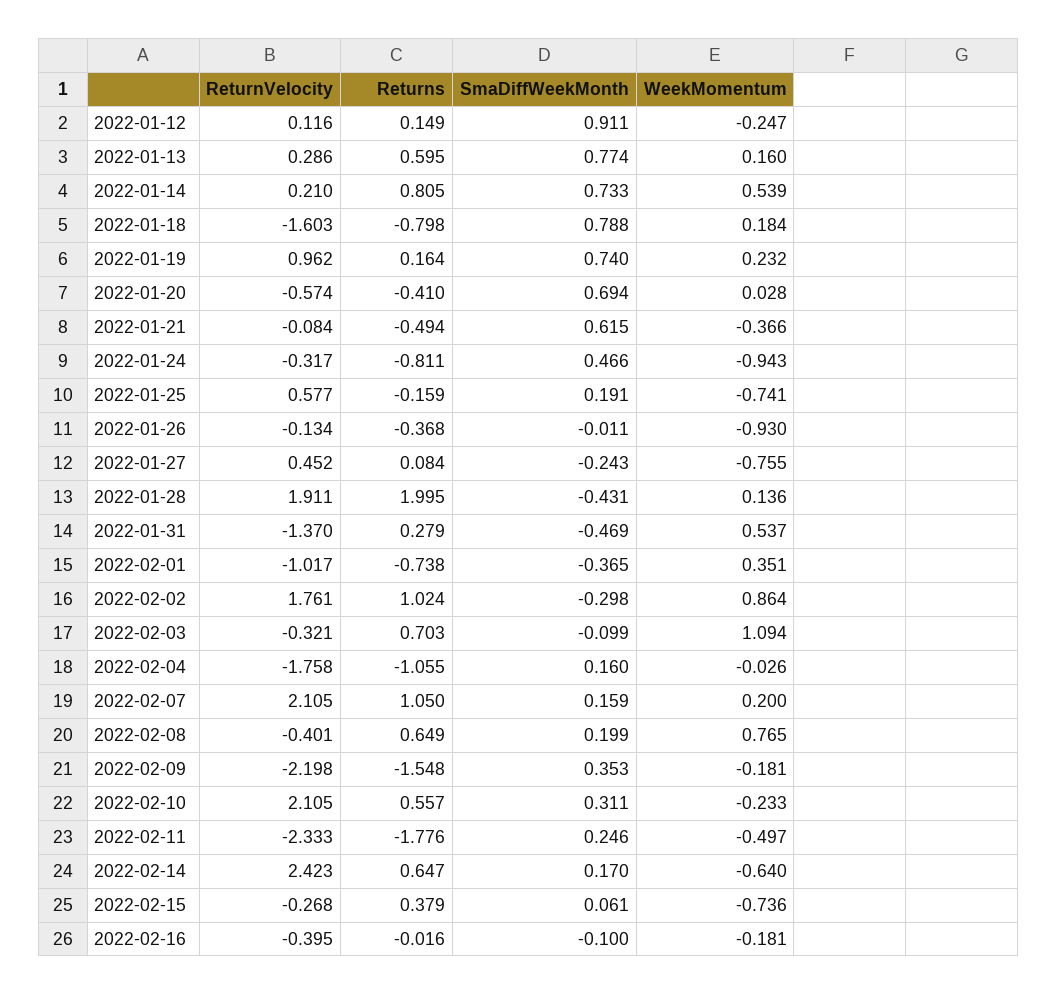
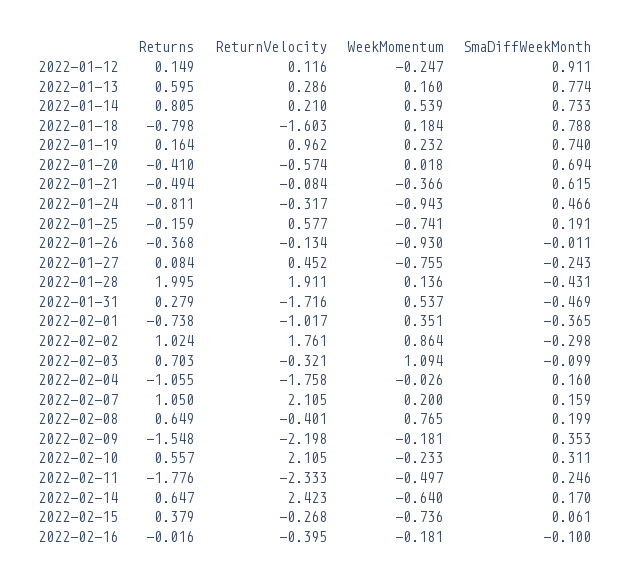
  {
    "ReturnVelocity": {
      "2022-01-12": 0.116,
      "2022-01-13": 0.286,
      "2022-01-14": 0.21,
      "2022-01-18": -1.603,
      "2022-01-19": 0.962,
      "2022-01-20": -0.574,
      "2022-01-21": -0.084,
      "2022-01-24": -0.317,
      "2022-01-25": 0.577,
      "2022-01-26": -0.134,
      "2022-01-27": 0.452,
      "2022-01-28": 1.911,
-     "2022-01-31": -1.37,
+     "2022-01-31": -1.716,
      "2022-02-01": -1.017,
      "2022-02-02": 1.761,
      "2022-02-03": -0.321,
      "2022-02-04": -1.758,
      "2022-02-07": 2.105,
      "2022-02-08": -0.401,
      "2022-02-09": -2.198,
      "2022-02-10": 2.105,
      "2022-02-11": -2.333,
      "2022-02-14": 2.423,
      "2022-02-15": -0.268,
      "2022-02-16": -0.395
    },
    "Returns": {
      "2022-01-12": 0.149,
      "2022-01-13": 0.595,
      "2022-01-14": 0.805,
      "2022-01-18": -0.798,
      "2022-01-19": 0.164,
      "2022-01-20": -0.41,
      "2022-01-21": -0.494,
      "2022-01-24": -0.811,
      "2022-01-25": -0.159,
      "2022-01-26": -0.368,
      "2022-01-27": 0.084,
      "2022-01-28": 1.995,
      "2022-01-31": 0.279,
      "2022-02-01": -0.738,
      "2022-02-02": 1.024,
      "2022-02-03": 0.703,
      "2022-02-04": -1.055,
      "2022-02-07": 1.05,
      "2022-02-08": 0.649,
      "2022-02-09": -1.548,
      "2022-02-10": 0.557,
      "2022-02-11": -1.776,
      "2022-02-14": 0.647,
      "2022-02-15": 0.379,
      "2022-02-16": -0.016
    },
    "SmaDiffWeekMonth": {
      "2022-01-12": 0.911,
      "2022-01-13": 0.774,
      "2022-01-14": 0.733,
      "2022-01-18": 0.788,
      "2022-01-19": 0.74,
      "2022-01-20": 0.694,
      "2022-01-21": 0.615,
      "2022-01-24": 0.466,
      "2022-01-25": 0.191,
      "2022-01-26": -0.011,
      "2022-01-27": -0.243,
      "2022-01-28": -0.431,
      "2022-01-31": -0.469,
      "2022-02-01": -0.365,
      "2022-02-02": -0.298,
      "2022-02-03": -0.099,
      "2022-02-04": 0.16,
      "2022-02-07": 0.159,
      "2022-02-08": 0.199,
      "2022-02-09": 0.353,
      "2022-02-10": 0.311,
      "2022-02-11": 0.246,
      "2022-02-14": 0.17,
      "2022-02-15": 0.061,
      "2022-02-16": -0.1
    },
    "WeekMomentum": {
      "2022-01-12": -0.247,
      "2022-01-13": 0.16,
      "2022-01-14": 0.539,
      "2022-01-18": 0.184,
      "2022-01-19": 0.232,
-     "2022-01-20": 0.028,
+     "2022-01-20": 0.018,
      "2022-01-21": -0.366,
      "2022-01-24": -0.943,
      "2022-01-25": -0.741,
      "2022-01-26": -0.93,
      "2022-01-27": -0.755,
      "2022-01-28": 0.136,
      "2022-01-31": 0.537,
      "2022-02-01": 0.351,
      "2022-02-02": 0.864,
      "2022-02-03": 1.094,
      "2022-02-04": -0.026,
      "2022-02-07": 0.2,
      "2022-02-08": 0.765,
      "2022-02-09": -0.181,
      "2022-02-10": -0.233,
      "2022-02-11": -0.497,
      "2022-02-14": -0.64,
      "2022-02-15": -0.736,
      "2022-02-16": -0.181
    }
  }

